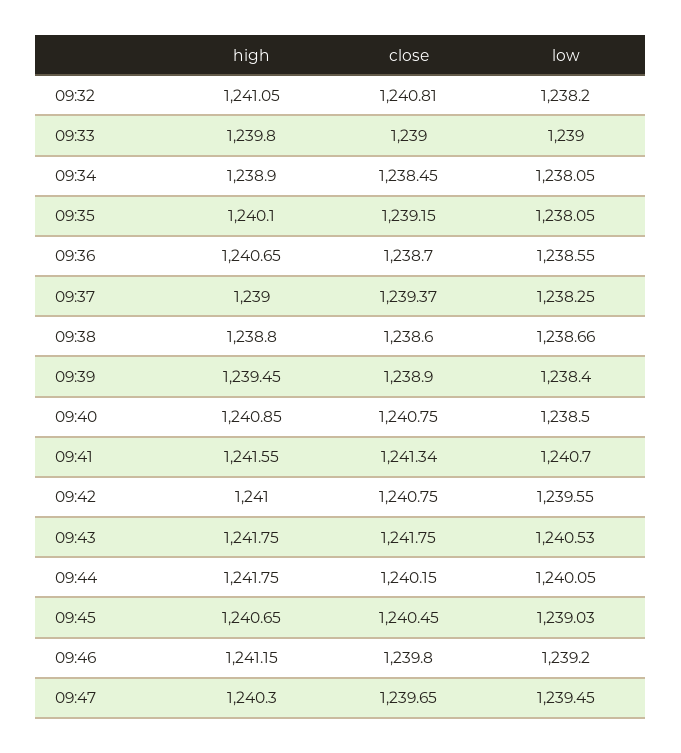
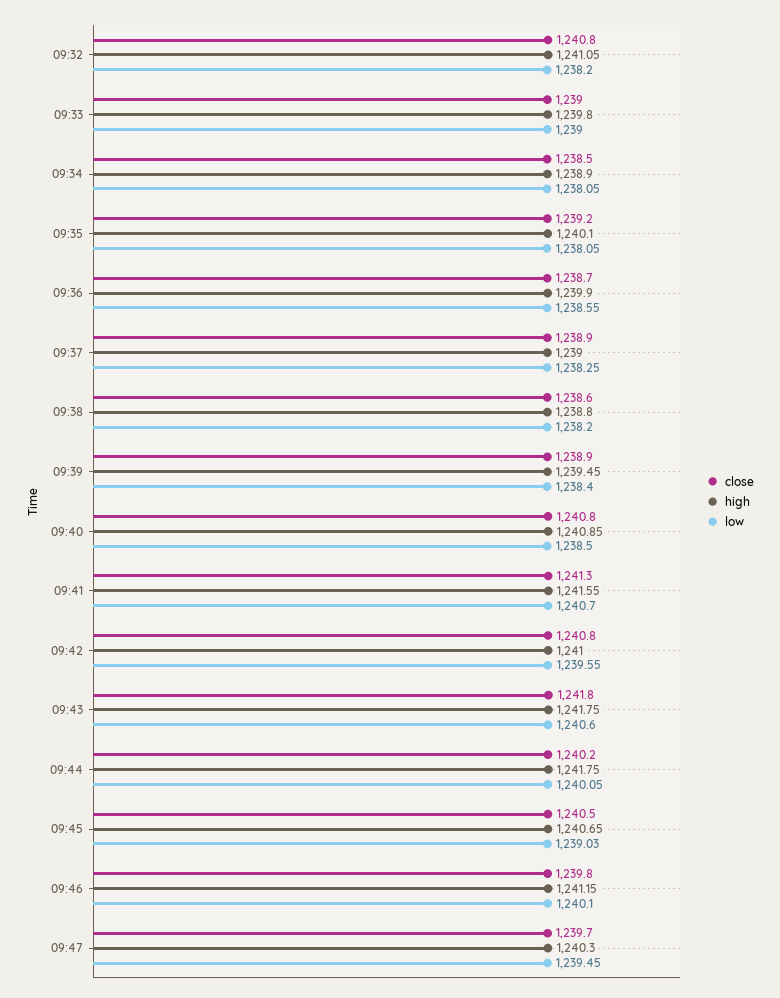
  {
    "high": {
      "09:32": 1241.05,
      "09:33": 1239.8,
      "09:34": 1238.9,
      "09:35": 1240.1,
-     "09:36": 1240.65,
+     "09:36": 1239.9,
      "09:37": 1239,
      "09:38": 1238.8,
      "09:39": 1239.45,
      "09:40": 1240.85,
      "09:41": 1241.55,
      "09:42": 1241,
      "09:43": 1241.75,
      "09:44": 1241.75,
      "09:45": 1240.65,
      "09:46": 1241.15,
      "09:47": 1240.3
    },
    "close": {
      "09:32": 1240.81,
      "09:33": 1239,
      "09:34": 1238.45,
      "09:35": 1239.15,
      "09:36": 1238.7,
-     "09:37": 1239.37,
+     "09:37": 1238.9,
      "09:38": 1238.6,
      "09:39": 1238.9,
      "09:40": 1240.75,
      "09:41": 1241.34,
      "09:42": 1240.75,
      "09:43": 1241.75,
      "09:44": 1240.15,
      "09:45": 1240.45,
      "09:46": 1239.8,
      "09:47": 1239.65
    },
    "low": {
      "09:32": 1238.2,
      "09:33": 1239,
      "09:34": 1238.05,
      "09:35": 1238.05,
      "09:36": 1238.55,
      "09:37": 1238.25,
-     "09:38": 1238.66,
+     "09:38": 1238.2,
      "09:39": 1238.4,
      "09:40": 1238.5,
      "09:41": 1240.7,
      "09:42": 1239.55,
-     "09:43": 1240.53,
+     "09:43": 1240.6,
      "09:44": 1240.05,
      "09:45": 1239.03,
-     "09:46": 1239.2,
+     "09:46": 1240.1,
      "09:47": 1239.45
    }
  }

